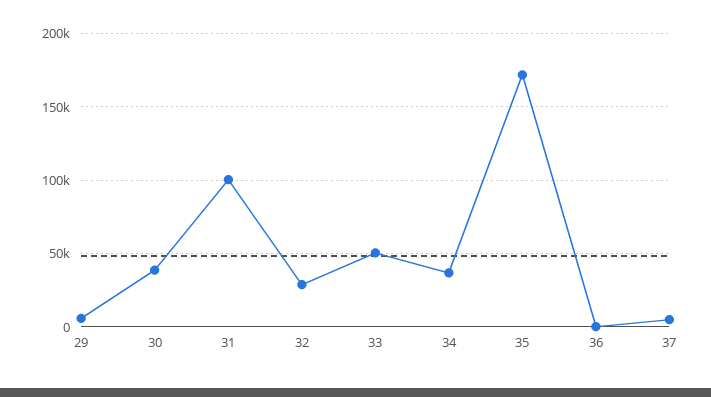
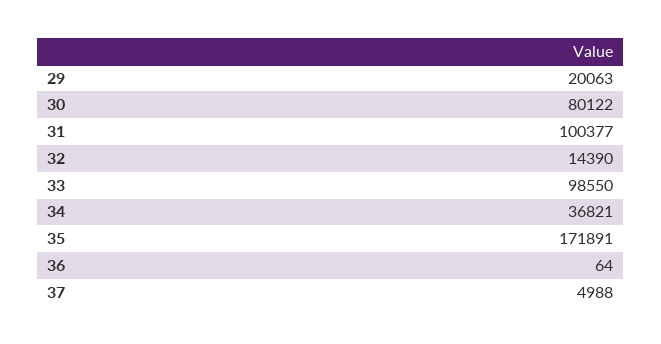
  {
-   "29": 5000,
+   "29": 20063,
-   "30": 40000,
+   "30": 80122,
    "31": 100377,
-   "32": 30000,
+   "32": 14390,
-   "33": 50000,
+   "33": 98550,
    "34": 36821,
    "35": 171891,
    "36": 64,
    "37": 4988
  }

